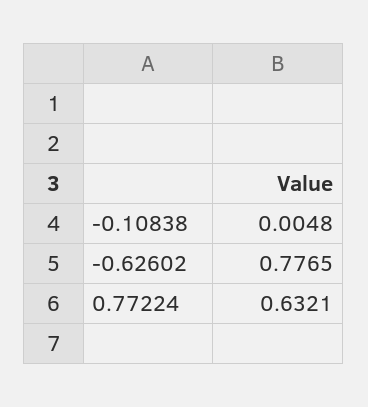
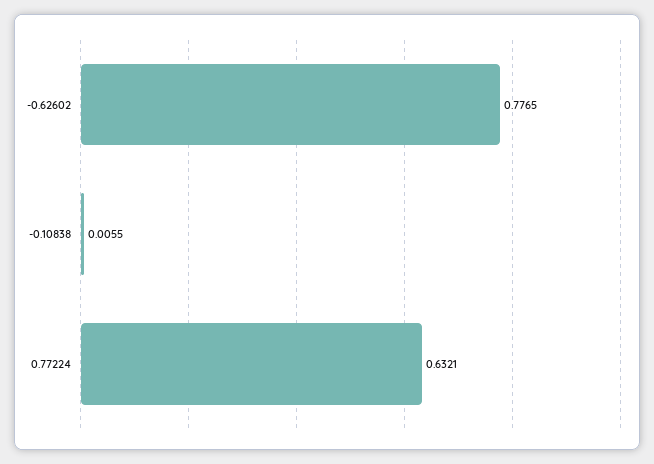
  {
-   "-0.10838": 0.0048,
+   "-0.10838": 0.0055,
    "-0.62602": 0.7765,
    "0.77224": 0.6321
  }

